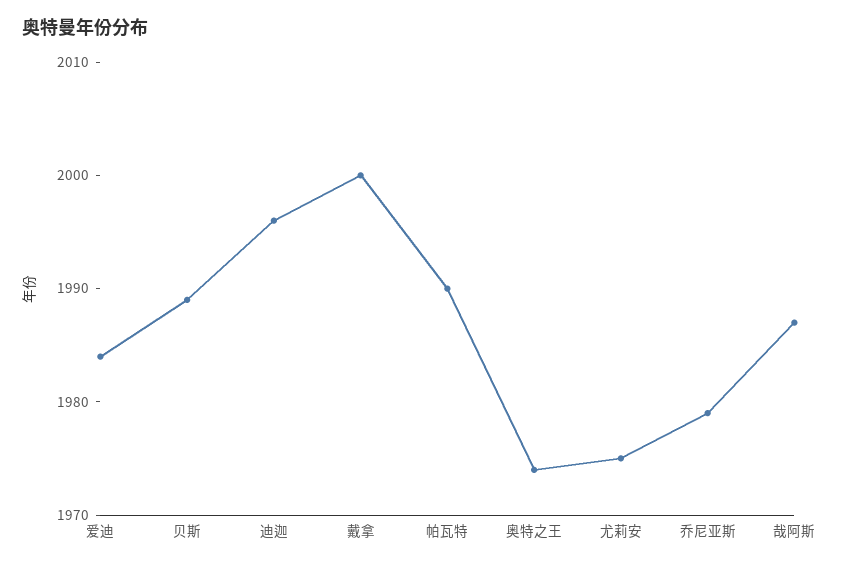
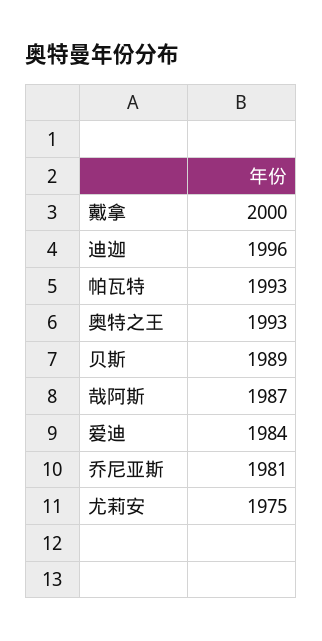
  {
    "爱迪": 1984,
    "贝斯": 1989,
    "迪迦": 1996,
    "戴拿": 2000,
-   "帕瓦特": 1990,
+   "帕瓦特": 1993,
-   "奥特之王": 1974,
+   "奥特之王": 1993,
    "尤莉安": 1975,
-   "乔尼亚斯": 1979,
+   "乔尼亚斯": 1981,
    "哉阿斯": 1987
  }

